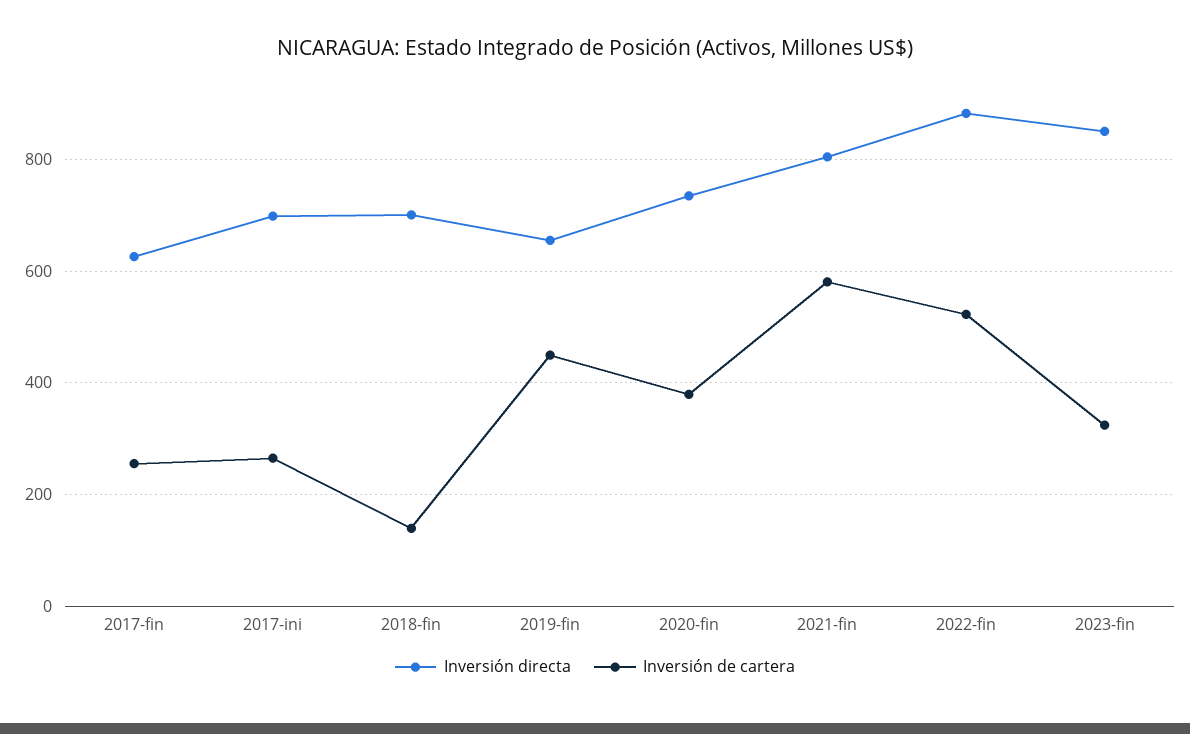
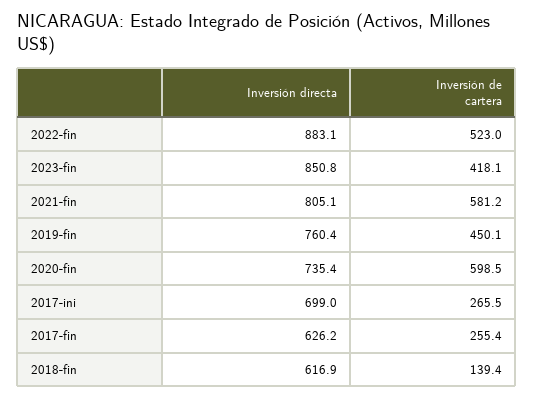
  {
    "Inversión directa": {
      "2017-fin": 626.2,
      "2017-ini": 699,
-     "2018-fin": 700,
+     "2018-fin": 616.9,
-     "2019-fin": 660,
+     "2019-fin": 760.4,
      "2020-fin": 735.4,
      "2021-fin": 805.1,
      "2022-fin": 883.1,
      "2023-fin": 850.8
    },
    "Inversión de cartera": {
      "2017-fin": 255.4,
      "2017-ini": 265.5,
      "2018-fin": 139.4,
      "2019-fin": 450.1,
-     "2020-fin": 380,
+     "2020-fin": 598.5,
      "2021-fin": 581.2,
      "2022-fin": 523,
-     "2023-fin": 320
+     "2023-fin": 418.1
    }
  }

